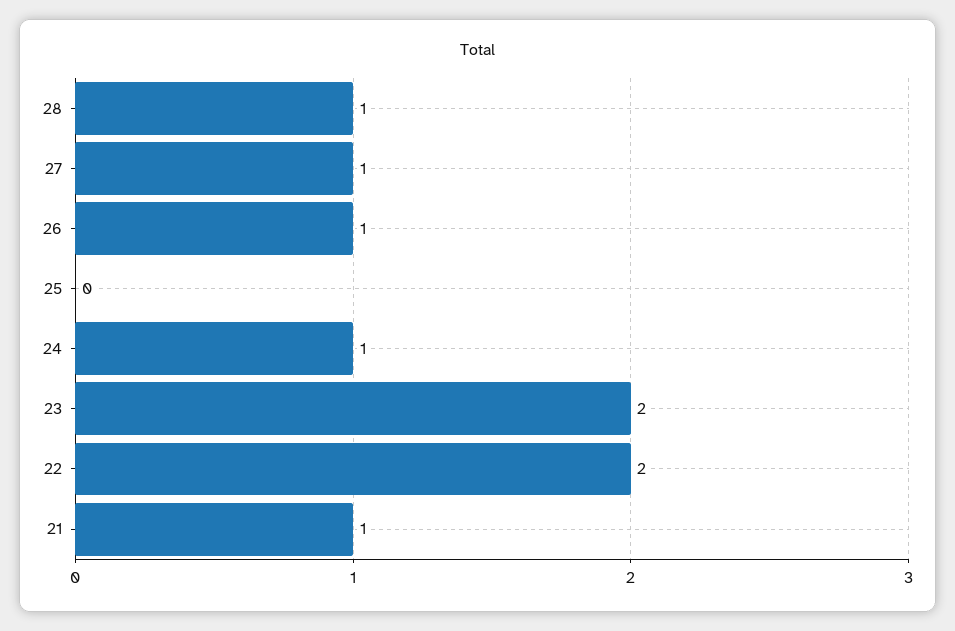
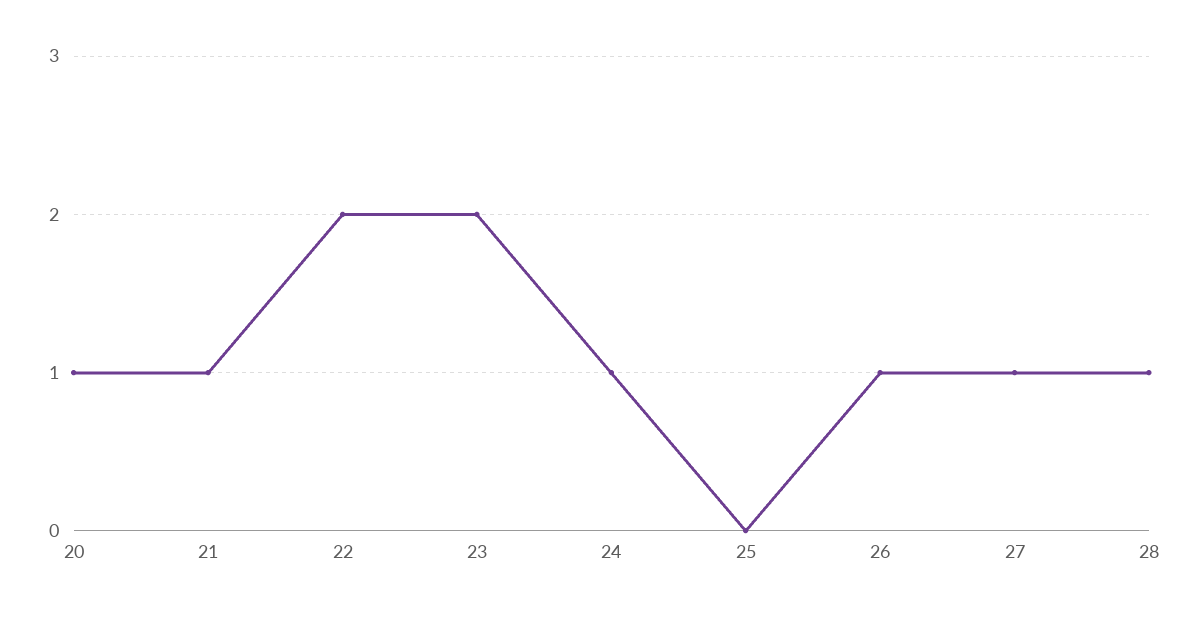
  {
    "28": 1,
    "27": 1,
    "26": 1,
    "25": 0,
    "24": 1,
    "23": 2,
    "22": 2,
-   "21": 1
+   "21": 1,
+   "20": 1
  }

